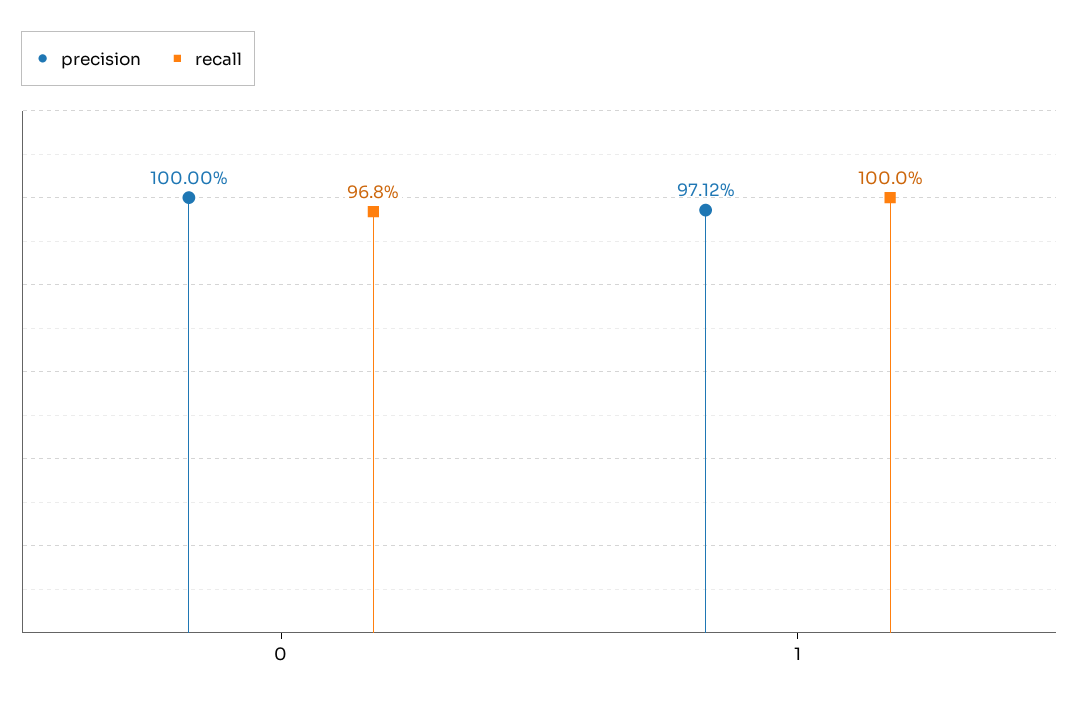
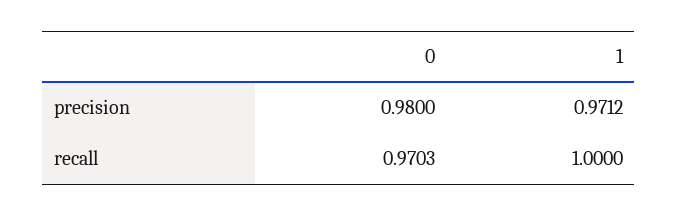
  {
    "precision": {
-     "0": 1,
+     "0": 0.98,
      "1": 0.9712
    },
    "recall": {
-     "0": 0.968,
+     "0": 0.9703,
      "1": 1
    }
  }

